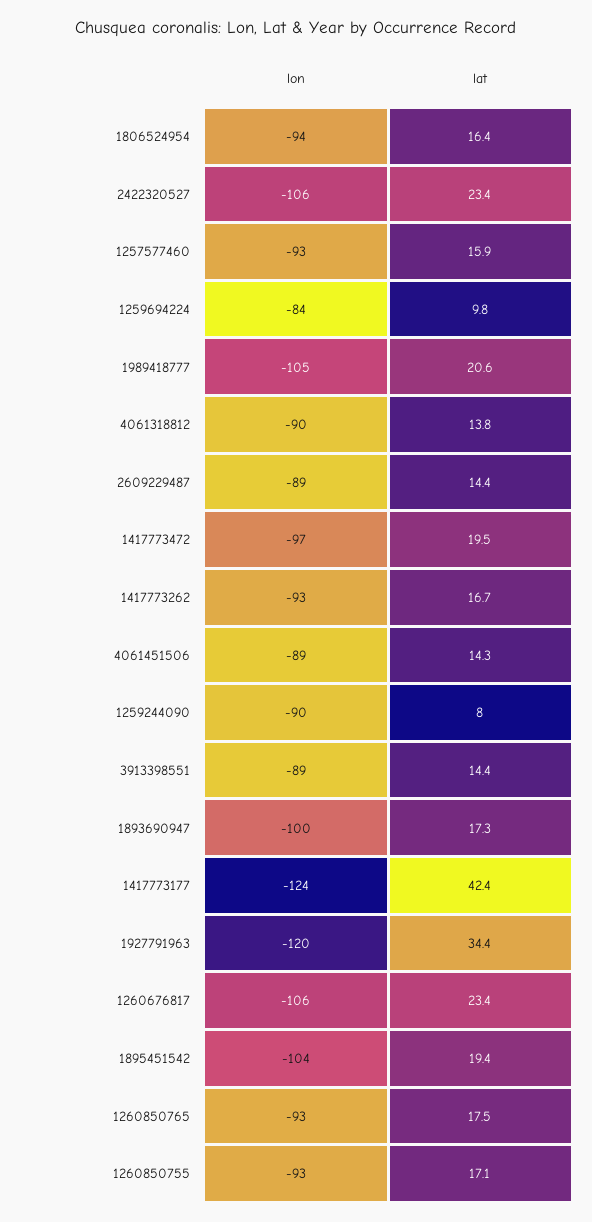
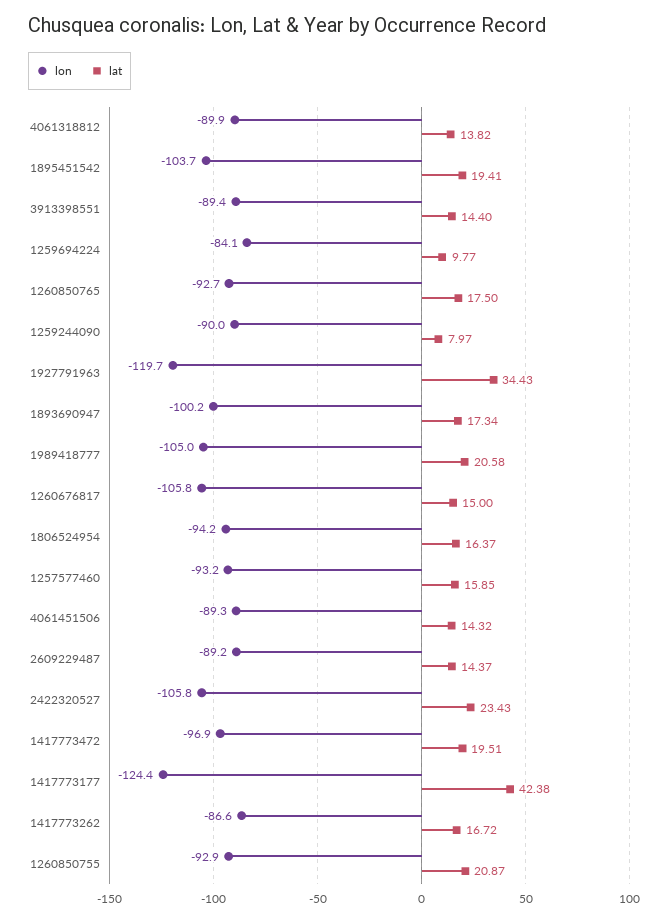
  {
    "lon": {
      "1806524954": -94.2,
      "2422320527": -105.8,
      "1257577460": -93.2,
      "1259694224": -84.1,
      "1989418777": -105,
      "4061318812": -89.9,
      "2609229487": -89.2,
      "1417773472": -96.9,
-     "1417773262": -93,
+     "1417773262": -86.6,
      "4061451506": -89.3,
      "1259244090": -90,
      "3913398551": -89.4,
      "1893690947": -100.2,
      "1417773177": -124.4,
      "1927791963": -119.7,
      "1260676817": -105.8,
      "1895451542": -103.7,
      "1260850765": -92.7,
      "1260850755": -92.9
    },
    "lat": {
      "1806524954": 16.37,
      "2422320527": 23.43,
      "1257577460": 15.85,
      "1259694224": 9.77,
      "1989418777": 20.58,
      "4061318812": 13.82,
      "2609229487": 14.37,
      "1417773472": 19.51,
      "1417773262": 16.72,
      "4061451506": 14.32,
      "1259244090": 7.97,
      "3913398551": 14.4,
      "1893690947": 17.34,
      "1417773177": 42.38,
      "1927791963": 34.43,
-     "1260676817": 23.4,
+     "1260676817": 15,
      "1895451542": 19.41,
      "1260850765": 17.5,
-     "1260850755": 17.1
+     "1260850755": 20.87
    }
  }

